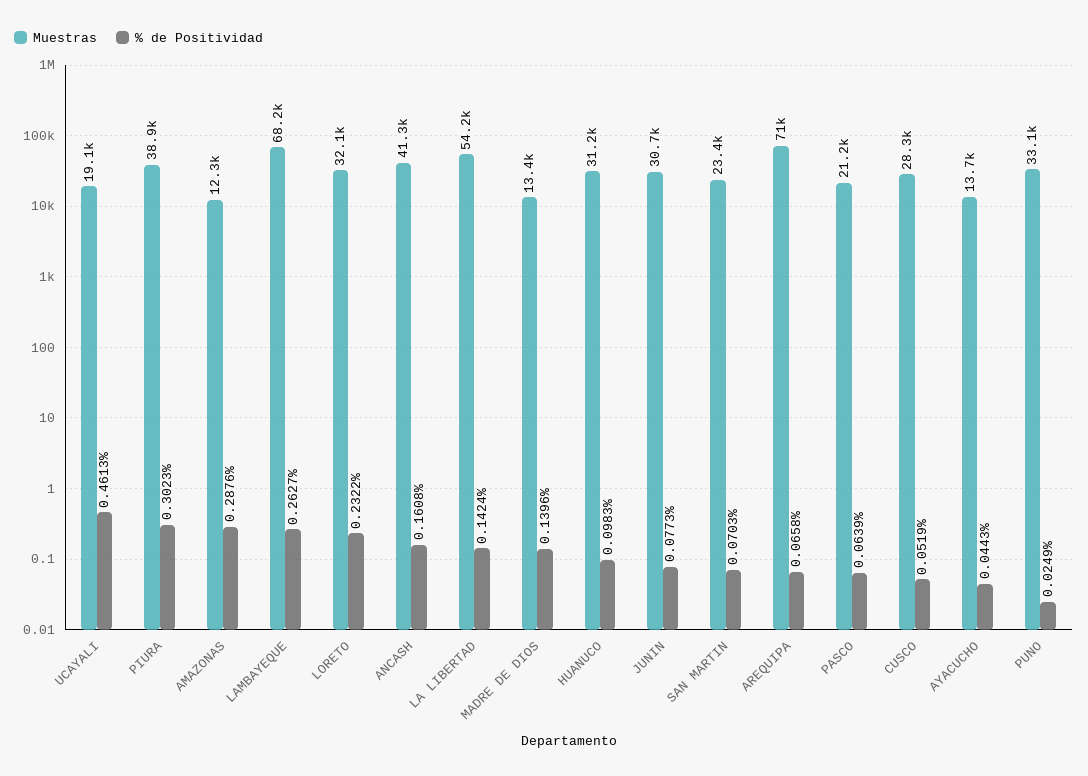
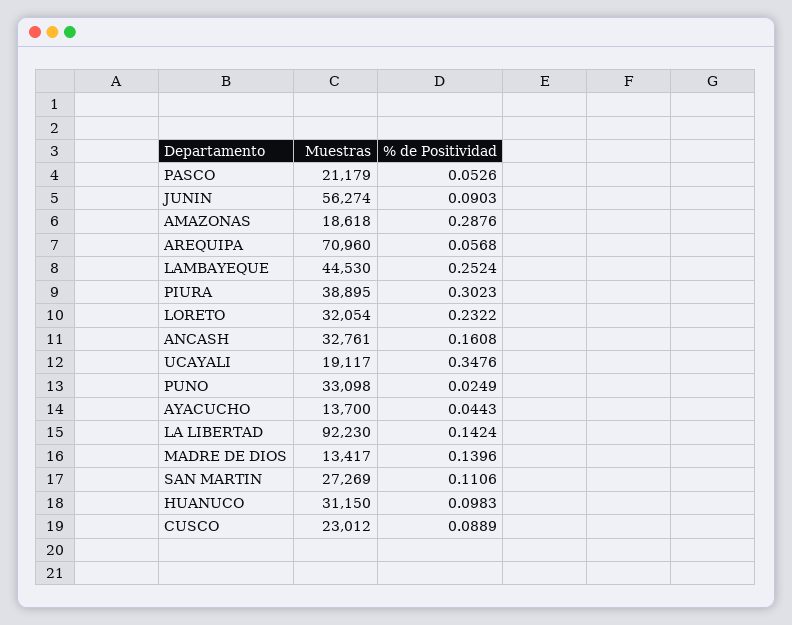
  {
    "Muestras": {
      "UCAYALI": 19117,
      "PIURA": 38895,
-     "AMAZONAS": 12300,
+     "AMAZONAS": 18618,
-     "LAMBAYEQUE": 68200,
+     "LAMBAYEQUE": 44530,
      "LORETO": 32054,
-     "ANCASH": 41300,
+     "ANCASH": 32761,
-     "LA LIBERTAD": 54200,
+     "LA LIBERTAD": 92230,
      "MADRE DE DIOS": 13417,
      "HUANUCO": 31150,
-     "JUNIN": 30700,
+     "JUNIN": 56274,
-     "SAN MARTIN": 23400,
+     "SAN MARTIN": 27269,
      "AREQUIPA": 70960,
      "PASCO": 21179,
-     "CUSCO": 28300,
+     "CUSCO": 23012,
      "AYACUCHO": 13700,
      "PUNO": 33098
    },
    "% de Positividad": {
-     "UCAYALI": 0.4613,
+     "UCAYALI": 0.3476,
      "PIURA": 0.3023,
      "AMAZONAS": 0.2876,
-     "LAMBAYEQUE": 0.2627,
+     "LAMBAYEQUE": 0.2524,
      "LORETO": 0.2322,
      "ANCASH": 0.1608,
      "LA LIBERTAD": 0.1424,
      "MADRE DE DIOS": 0.1396,
      "HUANUCO": 0.0983,
-     "JUNIN": 0.0773,
+     "JUNIN": 0.0903,
-     "SAN MARTIN": 0.0703,
+     "SAN MARTIN": 0.1106,
-     "AREQUIPA": 0.0658,
+     "AREQUIPA": 0.0568,
-     "PASCO": 0.0639,
+     "PASCO": 0.0526,
-     "CUSCO": 0.0519,
+     "CUSCO": 0.0889,
      "AYACUCHO": 0.0443,
      "PUNO": 0.0249
    }
  }

